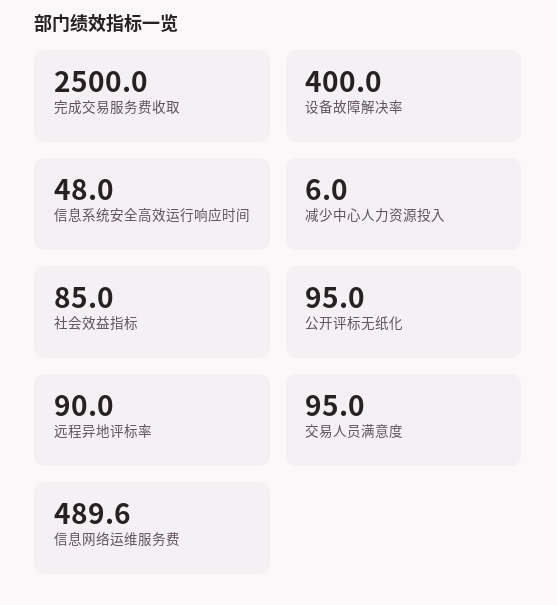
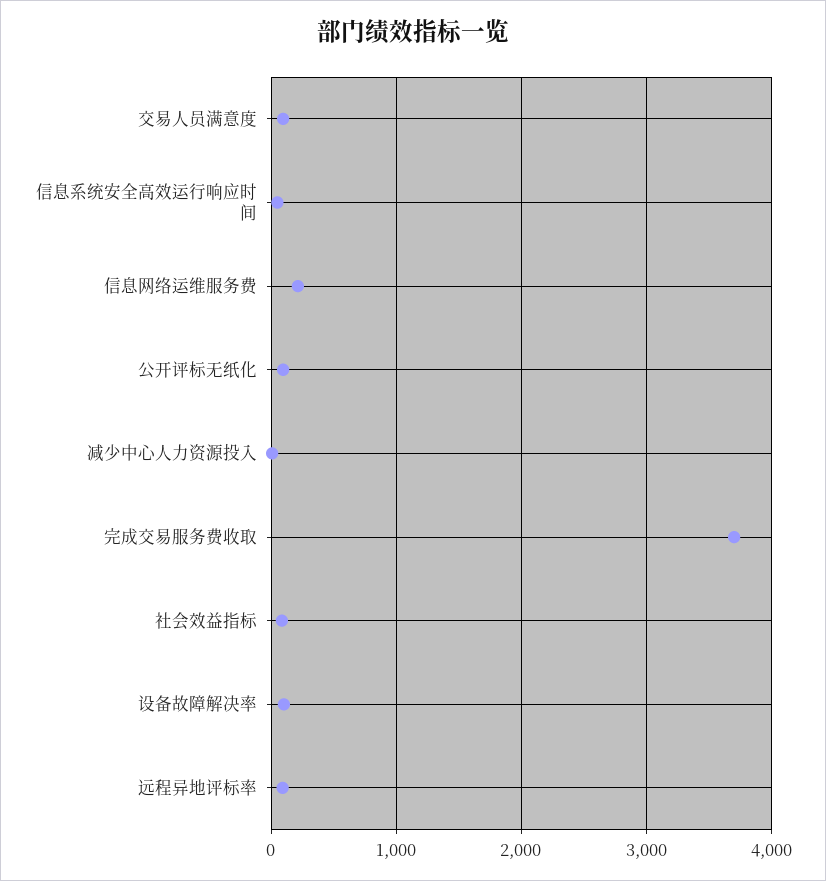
  {
-   "完成交易服务费收取": 2500,
+   "完成交易服务费收取": 3700,
-   "设备故障解决率": 400,
+   "设备故障解决率": 100,
    "信息系统安全高效运行响应时间": 48,
    "减少中心人力资源投入": 6,
    "社会效益指标": 85,
    "公开评标无纸化": 95,
    "远程异地评标率": 90,
    "交易人员满意度": 95,
-   "信息网络运维服务费": 489.6
+   "信息网络运维服务费": 200
  }

